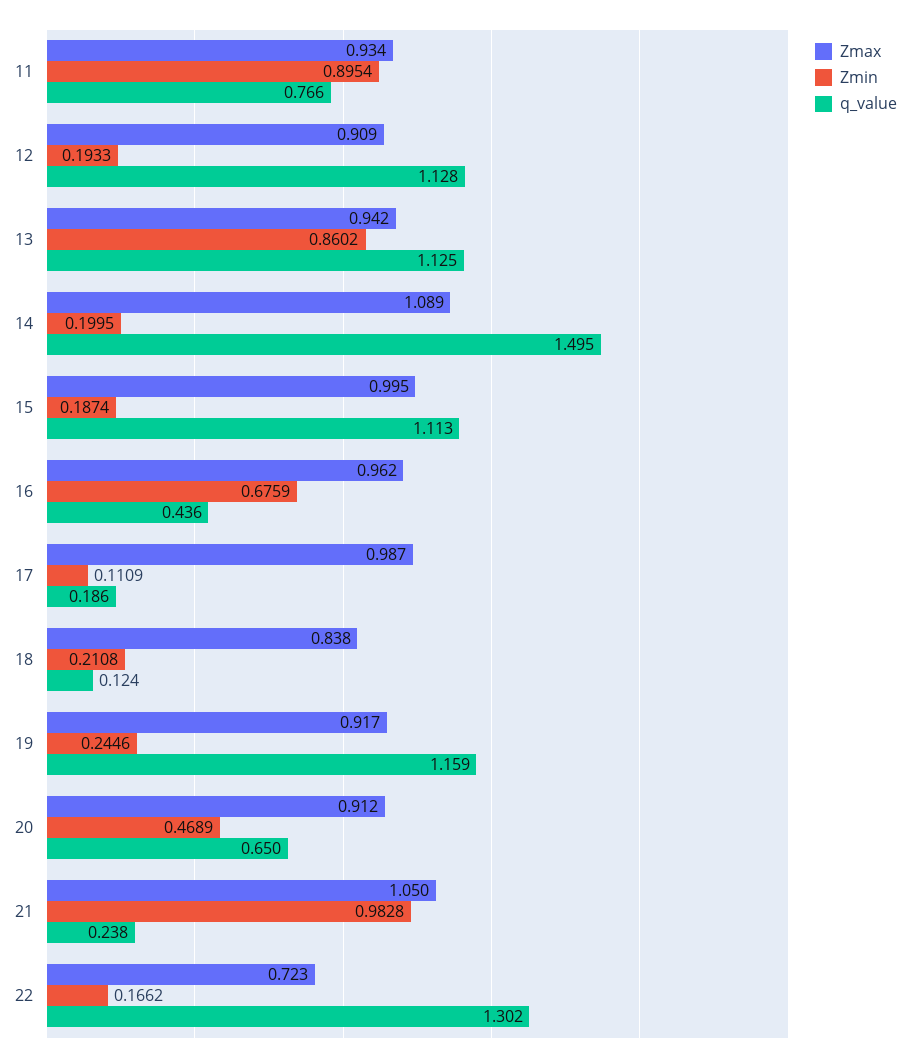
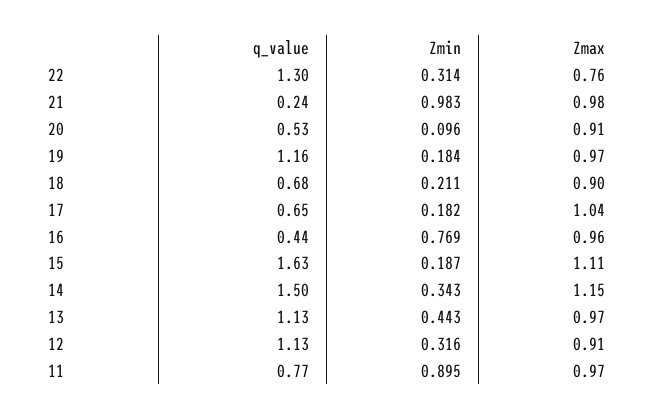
  {
    "Zmax": {
-     "11": 0.934,
+     "11": 0.97,
      "12": 0.909,
-     "13": 0.942,
+     "13": 0.97,
-     "14": 1.089,
+     "14": 1.15,
-     "15": 0.995,
+     "15": 1.11,
      "16": 0.962,
-     "17": 0.987,
+     "17": 1.04,
-     "18": 0.838,
+     "18": 0.9,
-     "19": 0.917,
+     "19": 0.97,
      "20": 0.912,
-     "21": 1.05,
+     "21": 0.98,
-     "22": 0.723
+     "22": 0.76
    },
    "Zmin": {
      "11": 0.8954,
-     "12": 0.1933,
+     "12": 0.316,
-     "13": 0.8602,
+     "13": 0.443,
-     "14": 0.1995,
+     "14": 0.343,
      "15": 0.1874,
-     "16": 0.6759,
+     "16": 0.769,
-     "17": 0.1109,
+     "17": 0.182,
      "18": 0.2108,
-     "19": 0.2446,
+     "19": 0.184,
-     "20": 0.4689,
+     "20": 0.096,
      "21": 0.9828,
-     "22": 0.1662
+     "22": 0.314
    },
    "q_value": {
      "11": 0.766,
      "12": 1.128,
      "13": 1.125,
      "14": 1.495,
-     "15": 1.113,
+     "15": 1.63,
      "16": 0.436,
-     "17": 0.186,
+     "17": 0.65,
-     "18": 0.124,
+     "18": 0.68,
      "19": 1.159,
-     "20": 0.65,
+     "20": 0.53,
      "21": 0.238,
      "22": 1.302
    }
  }

